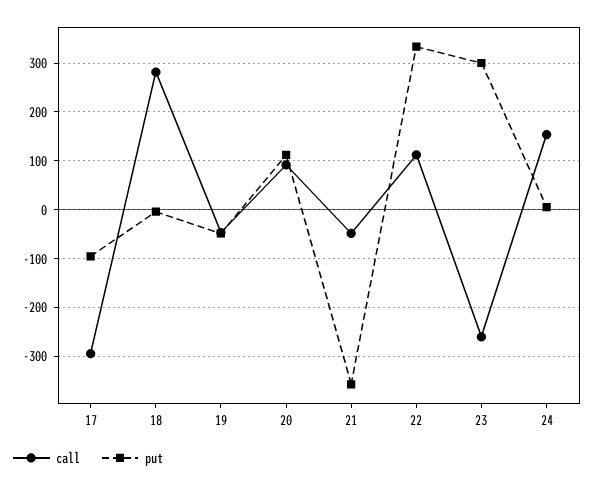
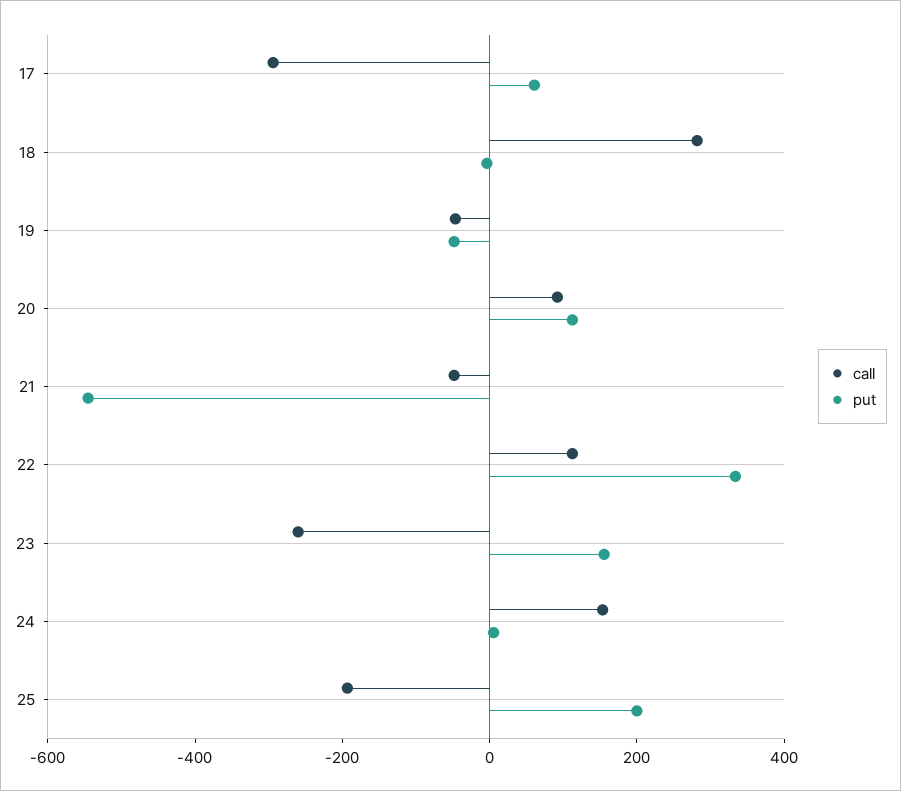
  {
    "call": {
      "17": -300,
      "18": 280,
      "19": -40,
      "20": 100,
      "21": -40,
      "22": 120,
      "23": -260,
-     "24": 160
+     "24": 160,
+     "25": -200
    },
    "put": {
-     "17": -100,
+     "17": 50,
      "18": 0,
      "19": -40,
      "20": 120,
-     "21": -360,
+     "21": -550,
      "22": 340,
-     "23": 300,
+     "23": 150,
-     "24": 0
+     "24": 0,
+     "25": 200
    }
  }

